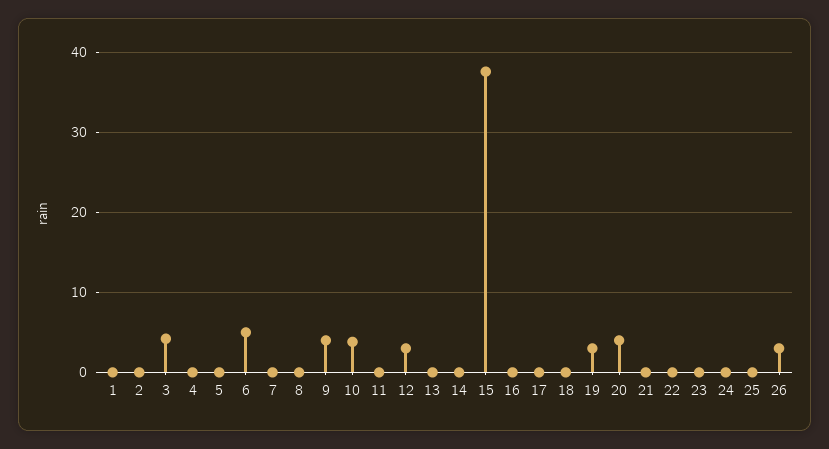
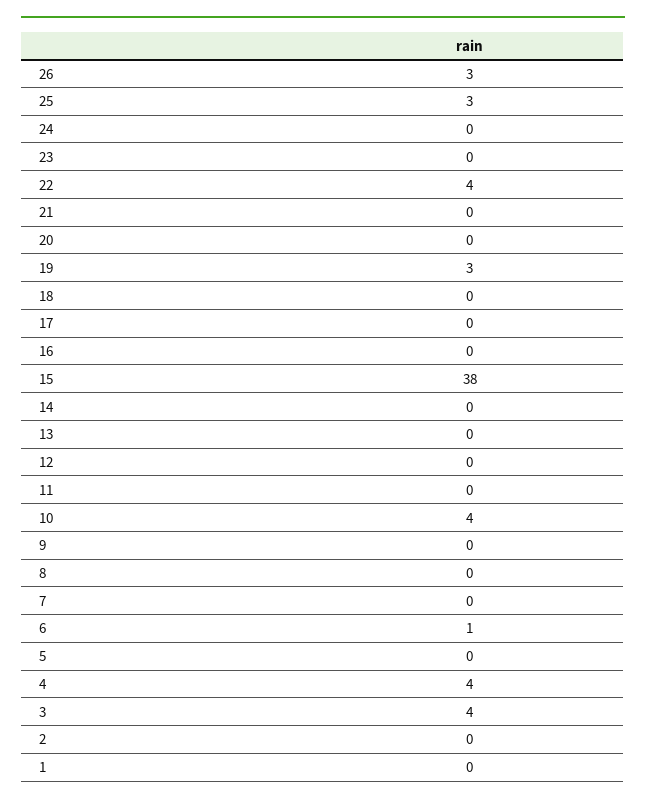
  {
    "1": 0,
    "2": 0,
    "3": 4,
-   "4": 0,
+   "4": 4,
    "5": 0,
-   "6": 5,
+   "6": 1,
    "7": 0,
    "8": 0,
-   "9": 4,
+   "9": 0,
    "10": 4,
    "11": 0,
-   "12": 3,
+   "12": 0,
    "13": 0,
    "14": 0,
    "15": 38,
    "16": 0,
    "17": 0,
    "18": 0,
    "19": 3,
-   "20": 4,
+   "20": 0,
    "21": 0,
-   "22": 0,
+   "22": 4,
    "23": 0,
    "24": 0,
-   "25": 0,
+   "25": 3,
    "26": 3
  }

